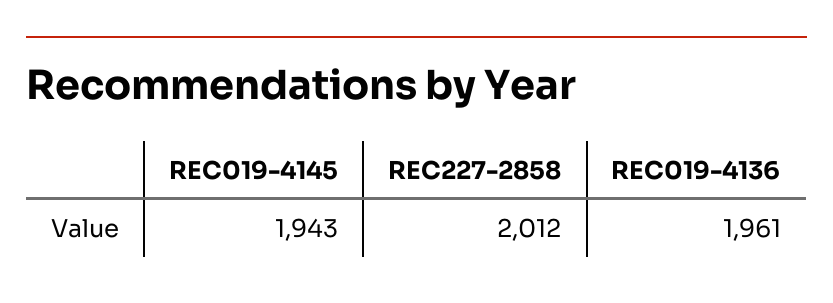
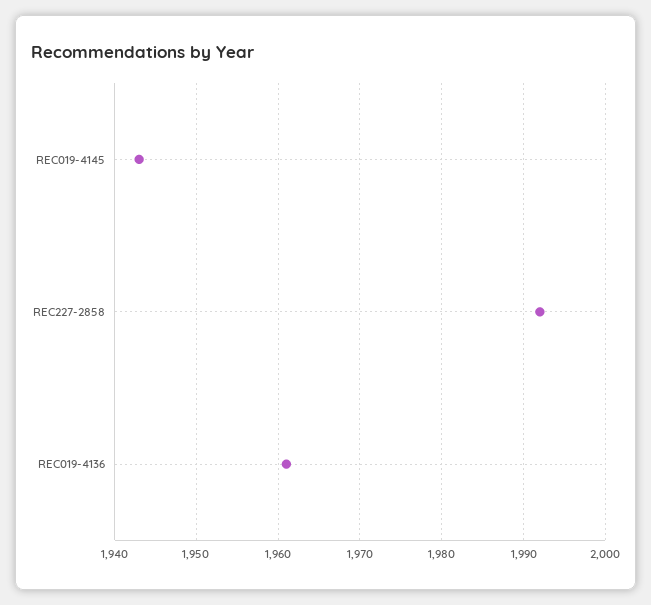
  {
    "REC019-4145": 1943,
-   "REC227-2858": 2012,
+   "REC227-2858": 1992,
    "REC019-4136": 1961
  }

